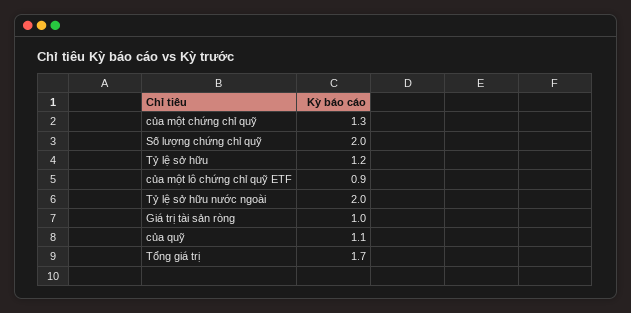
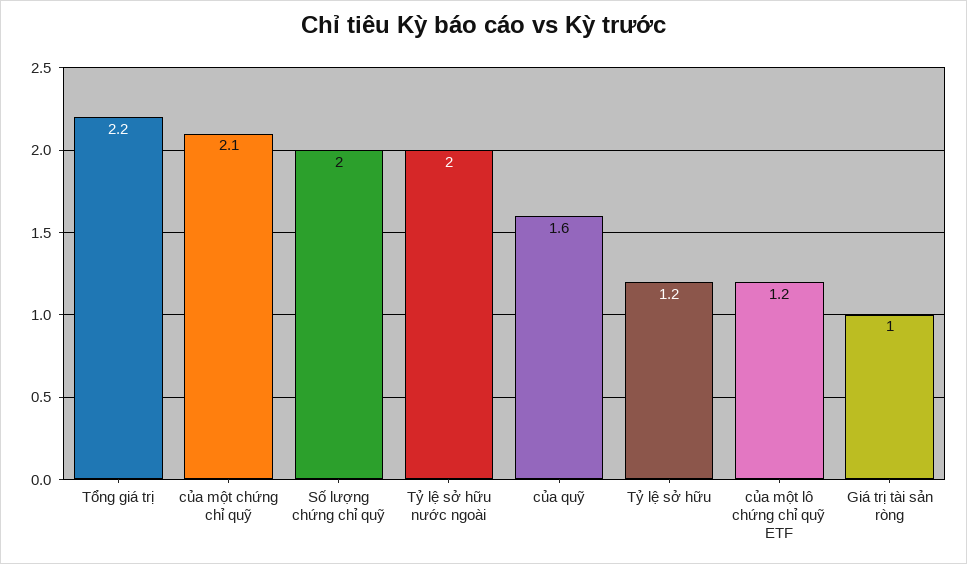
  {
-   "của một chứng chỉ quỹ": 1.3,
+   "của một chứng chỉ quỹ": 2.1,
    "Số lượng chứng chỉ quỹ": 2,
    "Tỷ lệ sở hữu": 1.2,
-   "của một lô chứng chỉ quỹ ETF": 0.9,
+   "của một lô chứng chỉ quỹ ETF": 1.2,
    "Tỷ lệ sở hữu nước ngoài": 2,
    "Giá trị tài sản ròng": 1,
-   "của quỹ": 1.1,
+   "của quỹ": 1.6,
-   "Tổng giá trị": 1.7
+   "Tổng giá trị": 2.2
  }

